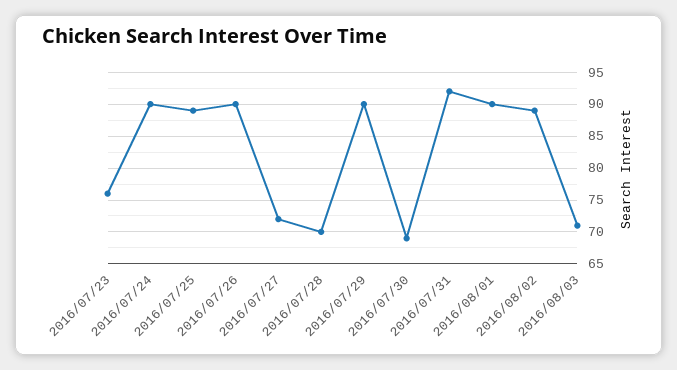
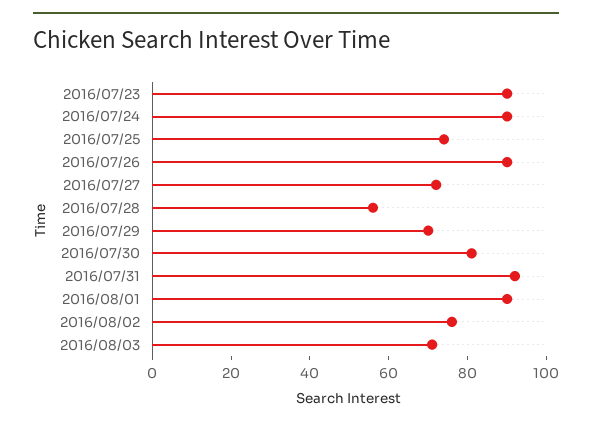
  {
-   "2016/07/23": 76,
+   "2016/07/23": 90,
    "2016/07/24": 90,
-   "2016/07/25": 89,
+   "2016/07/25": 75,
    "2016/07/26": 90,
    "2016/07/27": 72,
-   "2016/07/28": 70,
+   "2016/07/28": 55,
-   "2016/07/29": 90,
+   "2016/07/29": 70,
-   "2016/07/30": 69,
+   "2016/07/30": 80,
    "2016/07/31": 92,
    "2016/08/01": 90,
-   "2016/08/02": 89,
+   "2016/08/02": 75,
    "2016/08/03": 71
  }

